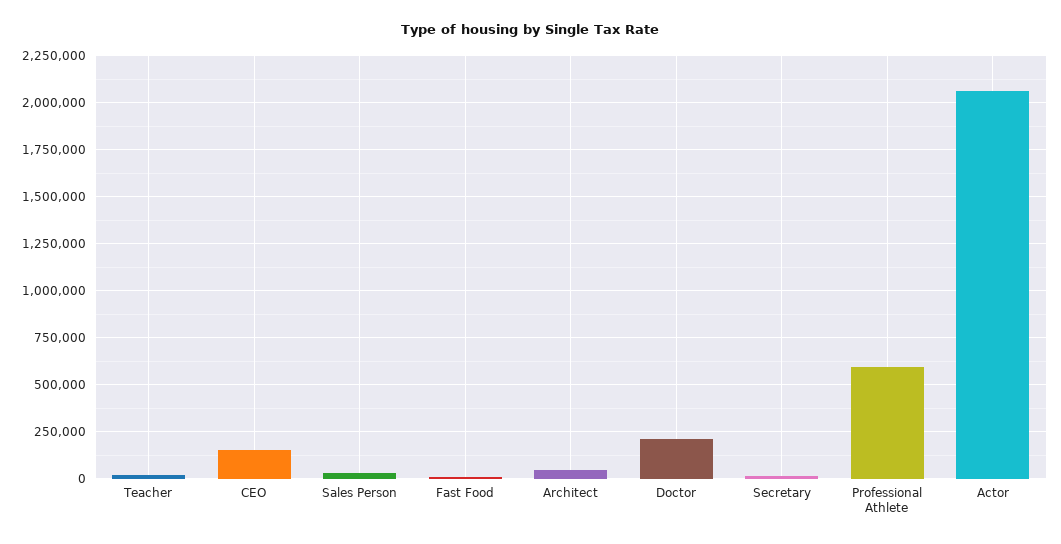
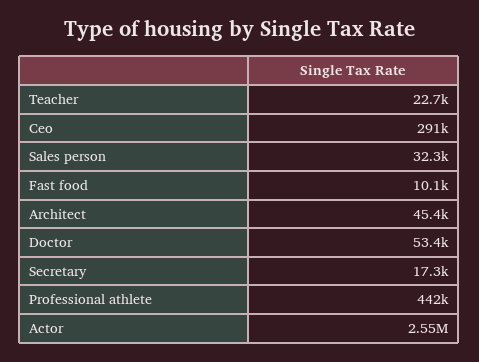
  {
    "Teacher": 22700,
-   "CEO": 150000,
+   "CEO": 291000,
    "Sales Person": 32300,
    "Fast Food": 10100,
    "Architect": 45400,
-   "Doctor": 200000,
+   "Doctor": 53400,
    "Secretary": 17300,
-   "Professional Athlete": 600000,
+   "Professional Athlete": 442000,
-   "Actor": 2050000
+   "Actor": 2550000
  }

